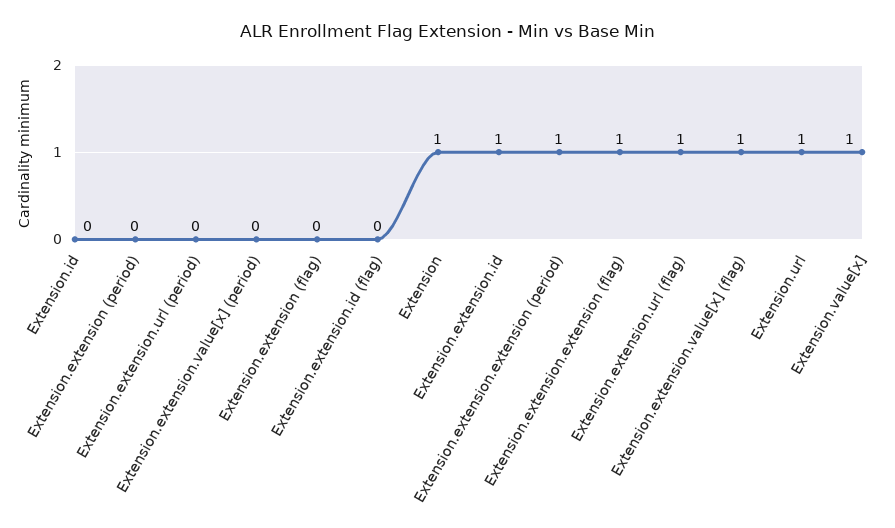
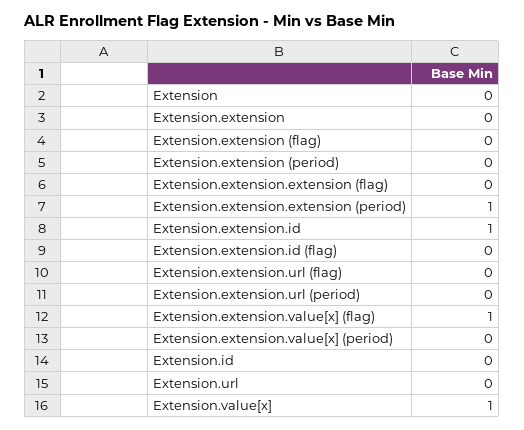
  {
    "Extension.id": 0,
    "Extension.extension (period)": 0,
    "Extension.extension.url (period)": 0,
    "Extension.extension.value[x] (period)": 0,
    "Extension.extension (flag)": 0,
    "Extension.extension.id (flag)": 0,
-   "Extension": 1,
+   "Extension": 0,
    "Extension.extension.id": 1,
    "Extension.extension.extension (period)": 1,
-   "Extension.extension.extension (flag)": 1,
+   "Extension.extension.extension (flag)": 0,
-   "Extension.extension.url (flag)": 1,
+   "Extension.extension.url (flag)": 0,
    "Extension.extension.value[x] (flag)": 1,
-   "Extension.url": 1,
+   "Extension.url": 0,
-   "Extension.value[x]": 1
+   "Extension.value[x]": 1,
+   "Extension.extension": 0
  }

